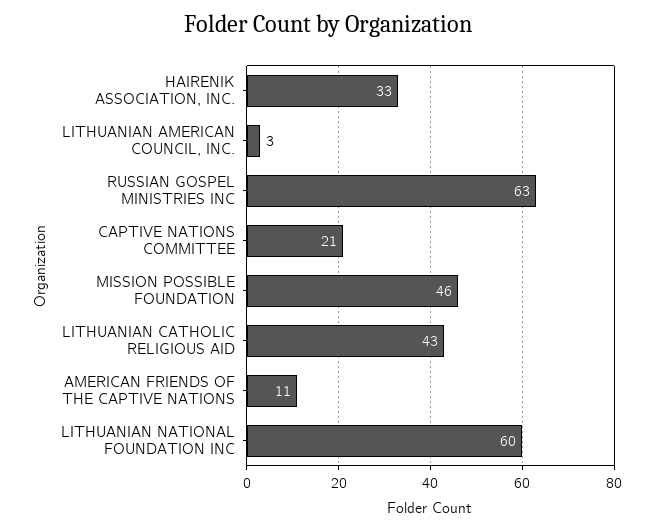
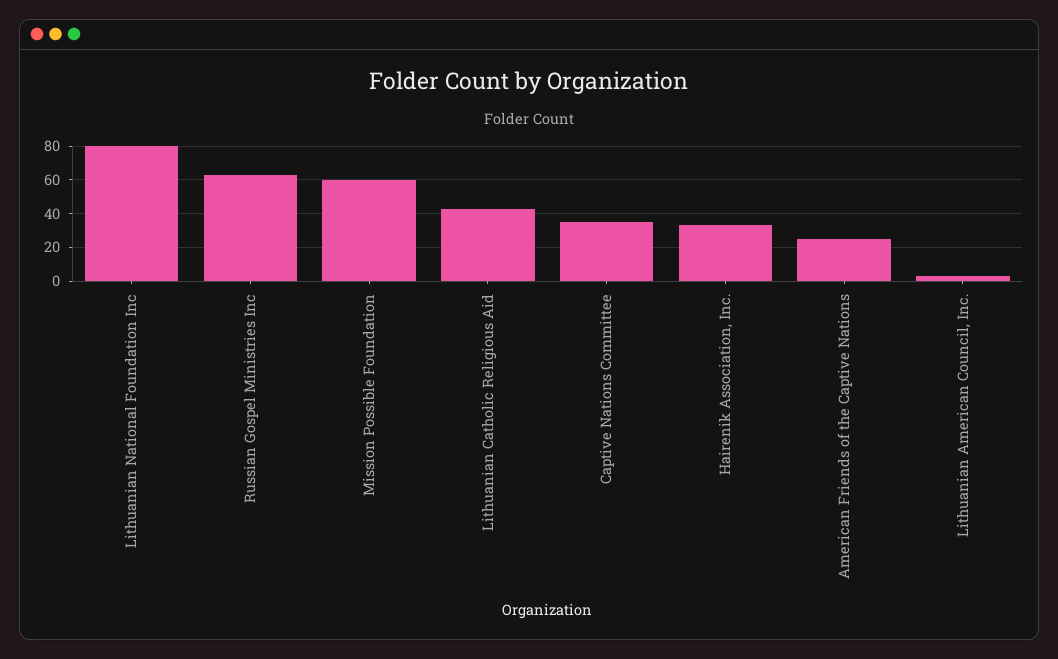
  {
    "HAIRENIK ASSOCIATION, INC.": 33,
    "LITHUANIAN AMERICAN COUNCIL, INC.": 3,
    "RUSSIAN GOSPEL MINISTRIES INC": 63,
-   "CAPTIVE NATIONS COMMITTEE": 21,
+   "CAPTIVE NATIONS COMMITTEE": 35,
-   "MISSION POSSIBLE FOUNDATION": 46,
+   "MISSION POSSIBLE FOUNDATION": 60,
    "LITHUANIAN CATHOLIC RELIGIOUS AID": 43,
-   "AMERICAN FRIENDS OF THE CAPTIVE NATIONS": 11,
+   "AMERICAN FRIENDS OF THE CAPTIVE NATIONS": 25,
-   "LITHUANIAN NATIONAL FOUNDATION INC": 60
+   "LITHUANIAN NATIONAL FOUNDATION INC": 80
  }

